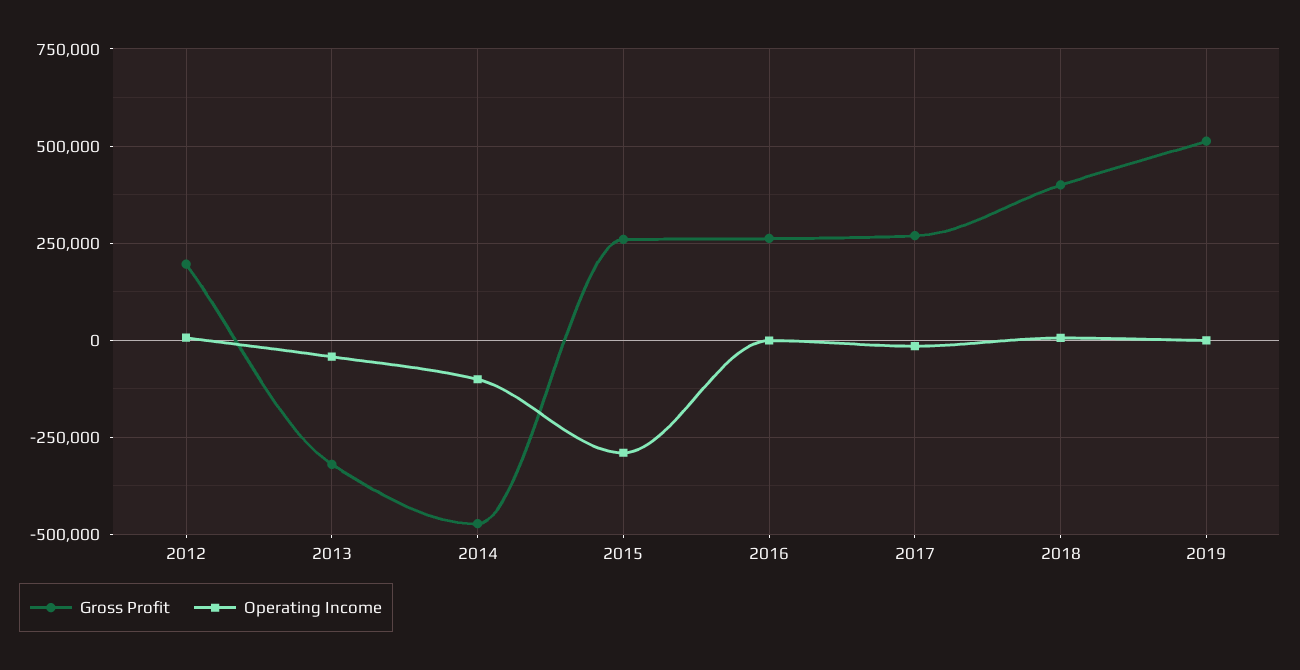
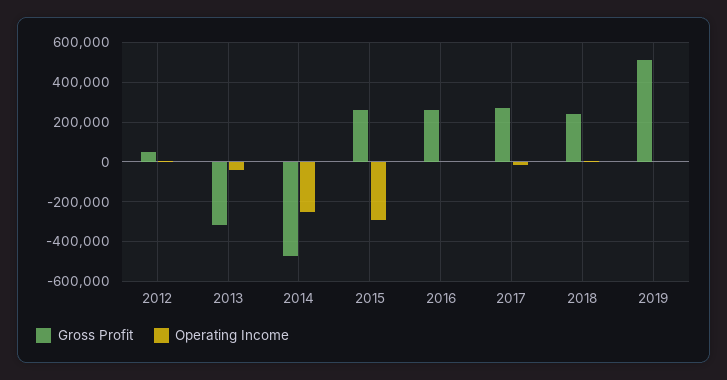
  {
    "Gross Profit": {
-     "2012": 200000,
+     "2012": 50000,
      "2013": -325000,
      "2014": -475000,
      "2015": 250000,
      "2016": 250000,
      "2017": 275000,
-     "2018": 400000,
+     "2018": 250000,
      "2019": 525000
    },
    "Operating Income": {
      "2012": 0,
      "2013": -50000,
-     "2014": -100000,
+     "2014": -250000,
      "2015": -300000,
      "2016": 0,
      "2017": -25000,
      "2018": 0,
      "2019": 0
    }
  }

